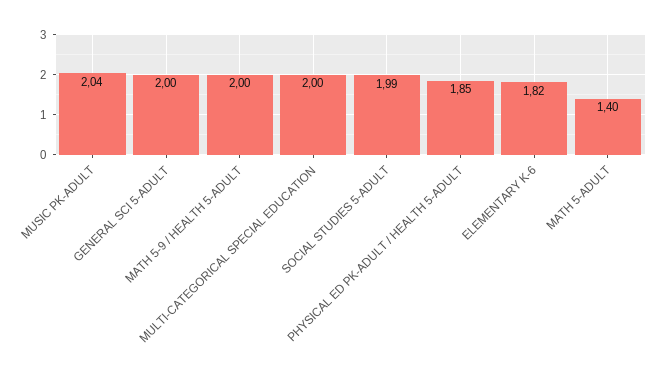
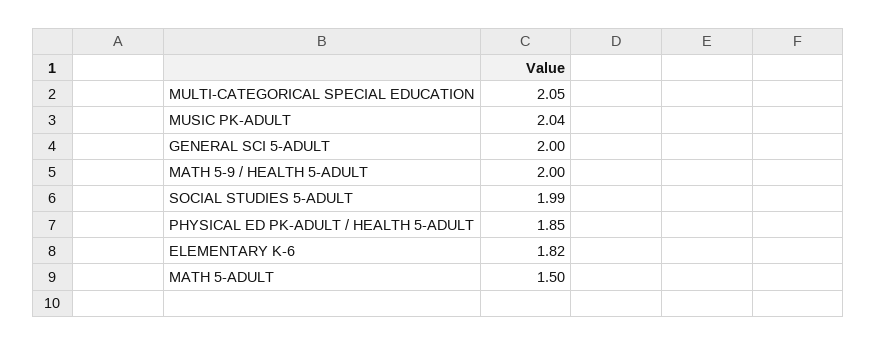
  {
    "MUSIC PK-ADULT": 2.04,
    "GENERAL SCI 5-ADULT": 2,
    "MATH 5-9 / HEALTH 5-ADULT": 2,
-   "MULTI-CATEGORICAL SPECIAL EDUCATION": 2,
+   "MULTI-CATEGORICAL SPECIAL EDUCATION": 2.05,
    "SOCIAL STUDIES 5-ADULT": 1.99,
    "PHYSICAL ED PK-ADULT / HEALTH 5-ADULT": 1.85,
    "ELEMENTARY K-6": 1.82,
-   "MATH 5-ADULT": 1.4
+   "MATH 5-ADULT": 1.5
  }

